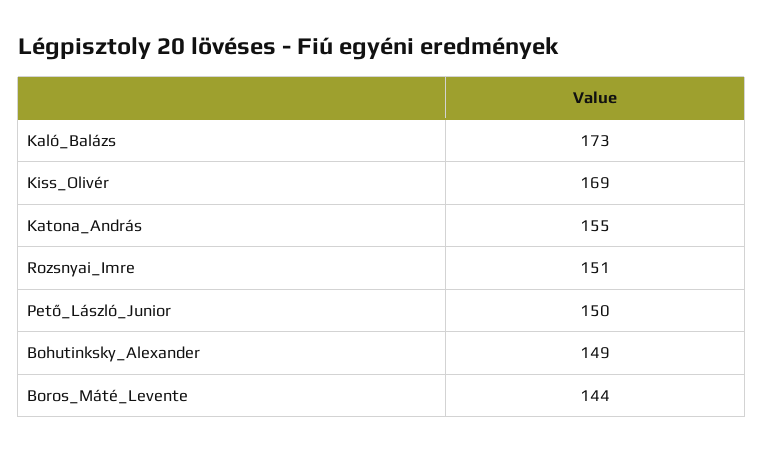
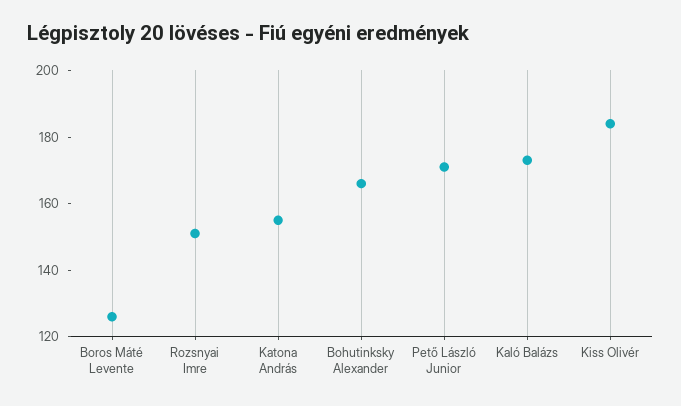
  {
    "Kaló_Balázs": 173,
-   "Kiss_Olivér": 169,
+   "Kiss_Olivér": 185,
    "Katona_András": 155,
    "Rozsnyai_Imre": 151,
-   "Pető_László_Junior": 150,
+   "Pető_László_Junior": 170,
-   "Bohutinksky_Alexander": 149,
+   "Bohutinksky_Alexander": 165,
-   "Boros_Máté_Levente": 144
+   "Boros_Máté_Levente": 125
  }

